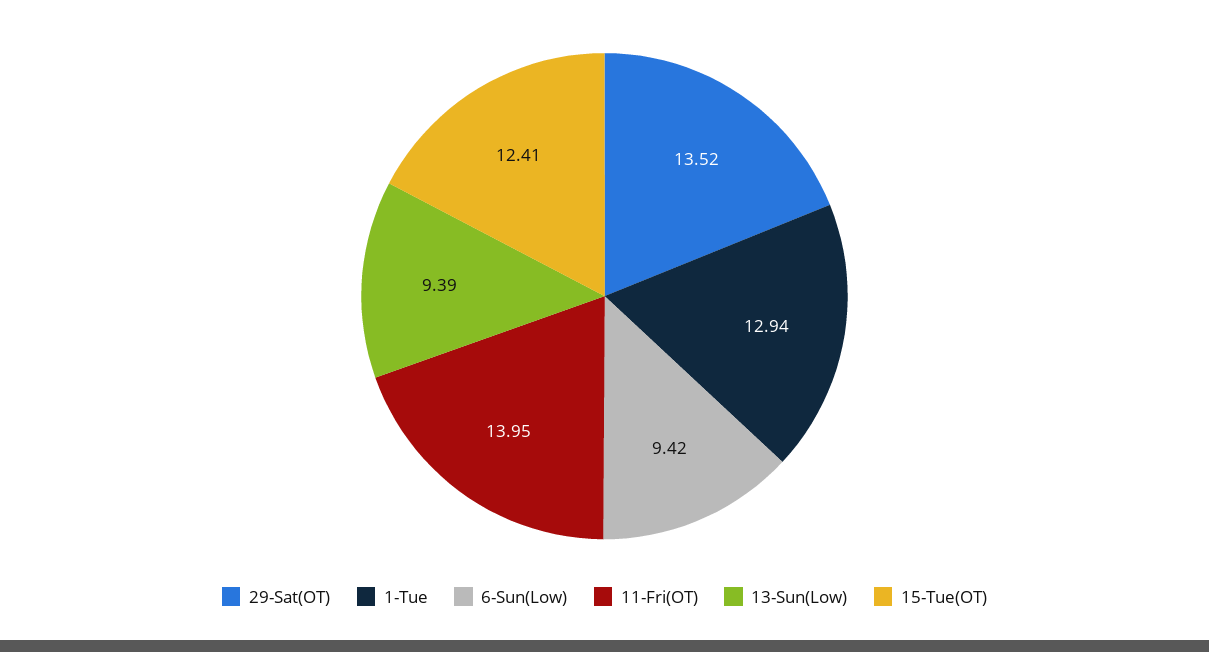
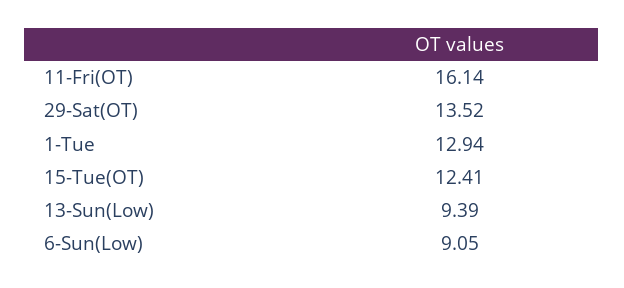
  {
    "29-Sat(OT)": 13.52,
    "1-Tue": 12.94,
-   "6-Sun(Low)": 9.42,
+   "6-Sun(Low)": 9.05,
-   "11-Fri(OT)": 13.95,
+   "11-Fri(OT)": 16.14,
    "13-Sun(Low)": 9.39,
    "15-Tue(OT)": 12.41
  }

